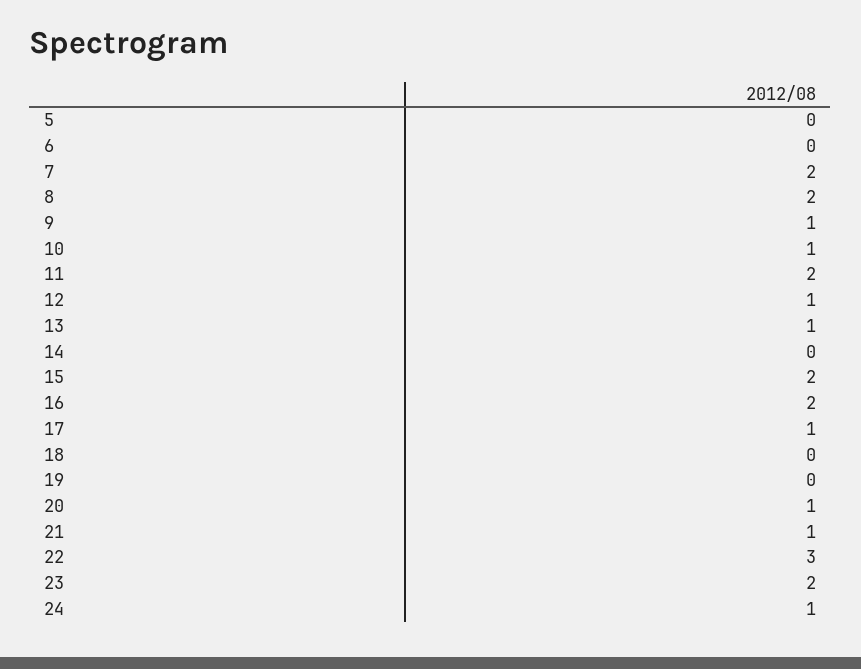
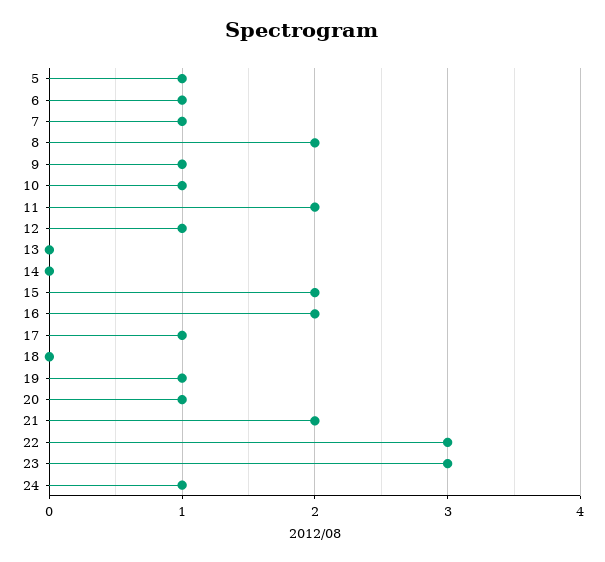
  {
-   "5": 0,
+   "5": 1,
-   "6": 0,
+   "6": 1,
-   "7": 2,
+   "7": 1,
    "8": 2,
    "9": 1,
    "10": 1,
    "11": 2,
    "12": 1,
-   "13": 1,
+   "13": 0,
    "14": 0,
    "15": 2,
    "16": 2,
    "17": 1,
    "18": 0,
-   "19": 0,
+   "19": 1,
    "20": 1,
-   "21": 1,
+   "21": 2,
    "22": 3,
-   "23": 2,
+   "23": 3,
    "24": 1
  }

